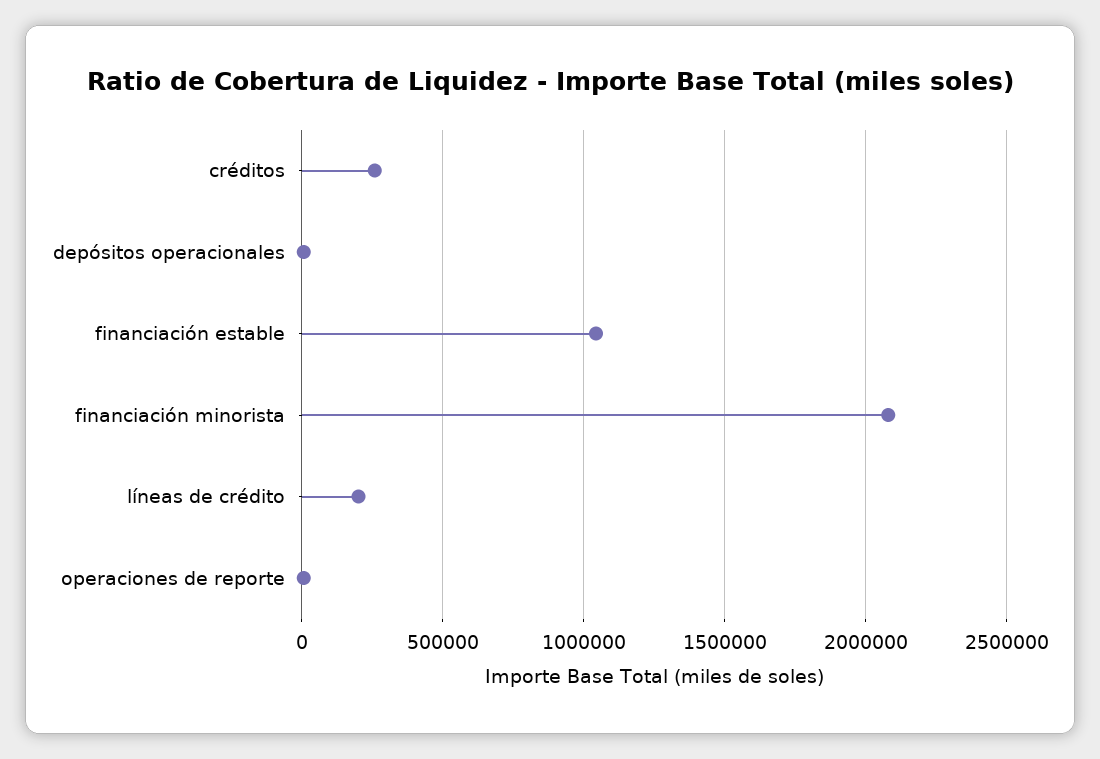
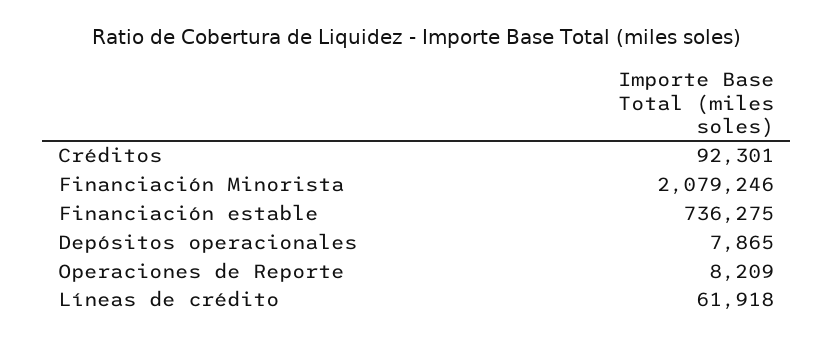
  {
-   "créditos": 250000,
+   "créditos": 92301,
    "depósitos operacionales": 7865,
-   "financiación estable": 1050000,
+   "financiación estable": 736275,
    "financiación minorista": 2079246,
-   "líneas de crédito": 200000,
+   "líneas de crédito": 61918,
    "operaciones de reporte": 8209
  }

